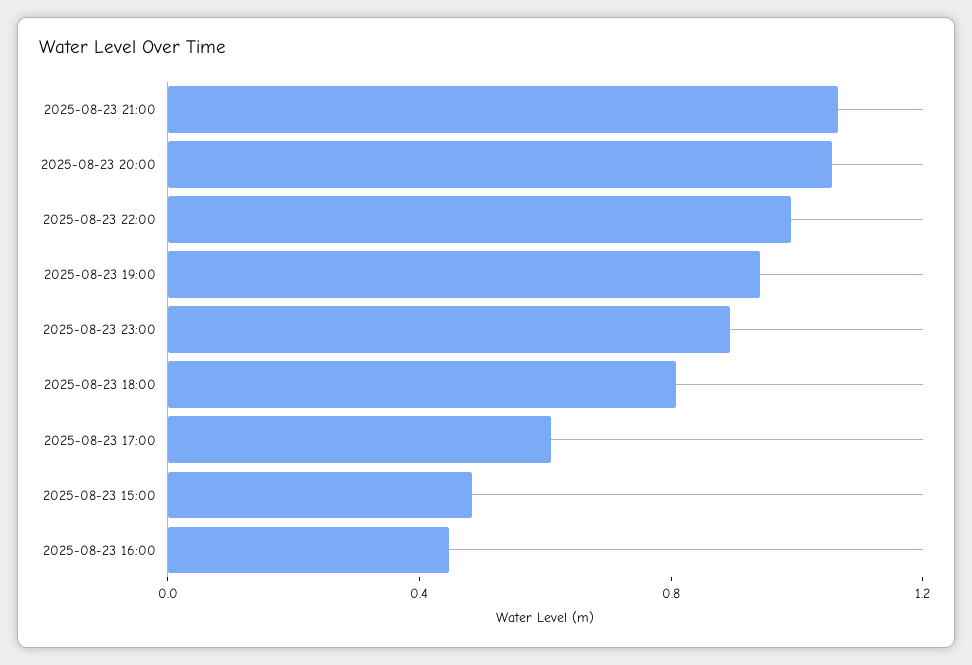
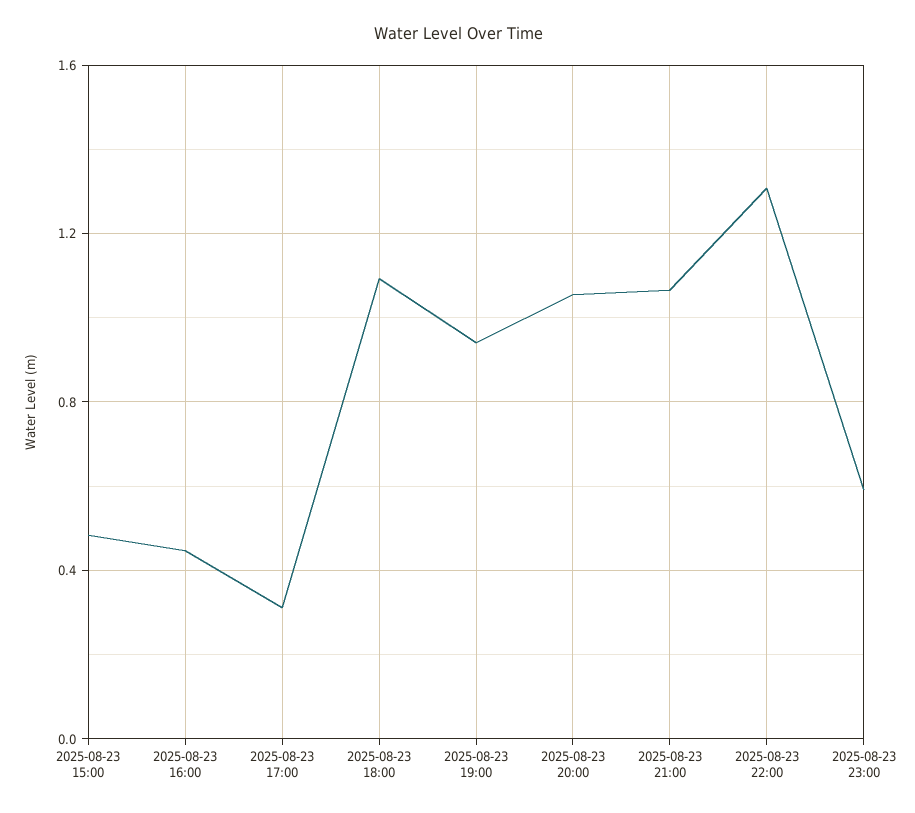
  {
    "2025-08-23 21:00": 1.05,
    "2025-08-23 20:00": 1.05,
-   "2025-08-23 22:00": 1,
+   "2025-08-23 22:00": 1.3,
    "2025-08-23 19:00": 0.95,
-   "2025-08-23 23:00": 0.9,
+   "2025-08-23 23:00": 0.6,
-   "2025-08-23 18:00": 0.8,
+   "2025-08-23 18:00": 1.1,
-   "2025-08-23 17:00": 0.6,
+   "2025-08-23 17:00": 0.3,
    "2025-08-23 15:00": 0.5,
    "2025-08-23 16:00": 0.45
  }

